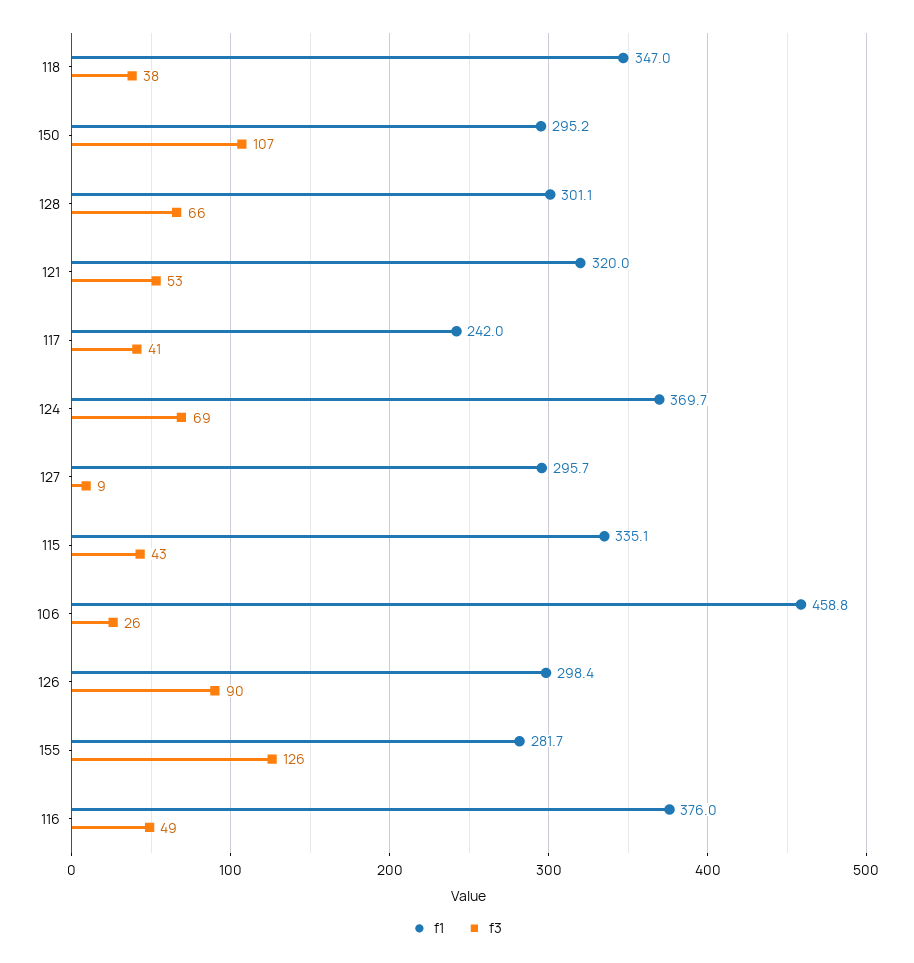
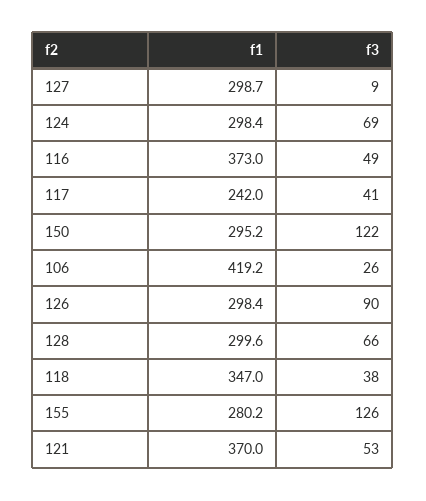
  {
    "f1": {
      "118": 347,
      "150": 295.2,
-     "128": 301.1,
+     "128": 299.6,
-     "121": 320,
+     "121": 370,
      "117": 242,
-     "124": 369.7,
+     "124": 298.4,
-     "127": 295.7,
+     "127": 298.7,
-     "115": 335.1,
-     "106": 458.8,
+     "106": 419.2,
      "126": 298.4,
-     "155": 281.7,
+     "155": 280.2,
-     "116": 376
+     "116": 373
    },
    "f3": {
      "118": 38,
-     "150": 107,
+     "150": 122,
      "128": 66,
      "121": 53,
      "117": 41,
      "124": 69,
      "127": 9,
-     "115": 43,
      "106": 26,
      "126": 90,
      "155": 126,
      "116": 49
    }
  }

